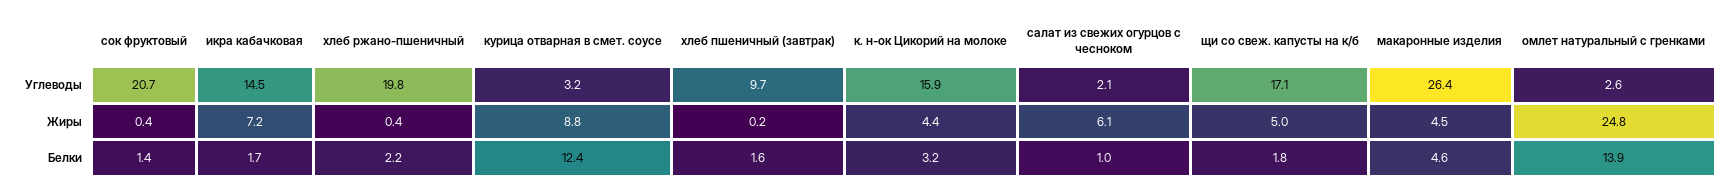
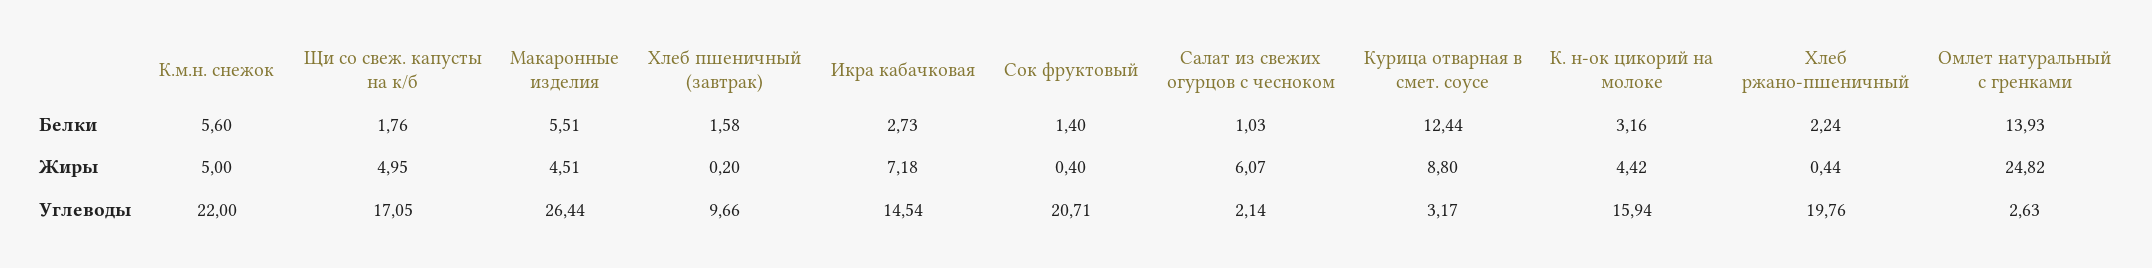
  {
    "сок фруктовый": {
      "Углеводы": 20.71,
      "Жиры": 0.4,
      "Белки": 1.4
    },
    "икра кабачковая": {
      "Углеводы": 14.54,
      "Жиры": 7.18,
-     "Белки": 1.7
+     "Белки": 2.73
    },
    "хлеб ржано-пшеничный": {
      "Углеводы": 19.76,
      "Жиры": 0.44,
      "Белки": 2.24
    },
    "курица отварная в смет. соусе": {
      "Углеводы": 3.17,
      "Жиры": 8.8,
      "Белки": 12.44
    },
    "хлеб пшеничный (завтрак)": {
      "Углеводы": 9.66,
      "Жиры": 0.2,
      "Белки": 1.58
    },
    "к. н-ок Цикорий на молоке": {
      "Углеводы": 15.94,
      "Жиры": 4.42,
      "Белки": 3.16
    },
    "салат из свежих огурцов с чесноком": {
      "Углеводы": 2.14,
      "Жиры": 6.07,
      "Белки": 1.03
    },
    "щи со свеж. капусты на к/б": {
      "Углеводы": 17.05,
      "Жиры": 4.95,
      "Белки": 1.76
    },
    "макаронные изделия": {
      "Углеводы": 26.44,
      "Жиры": 4.51,
-     "Белки": 4.6
+     "Белки": 5.51
    },
    "омлет натуральный с гренками": {
      "Углеводы": 2.63,
      "Жиры": 24.82,
      "Белки": 13.93
-   }
+   },
+   "К.м.н. снежок": {
+     "Белки": 5.6,
+     "Жиры": 5,
+     "Углеводы": 22
+   }
  }

